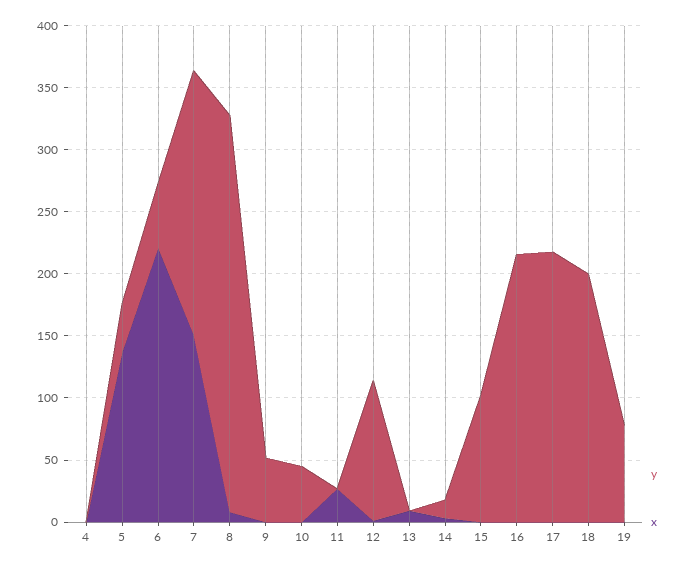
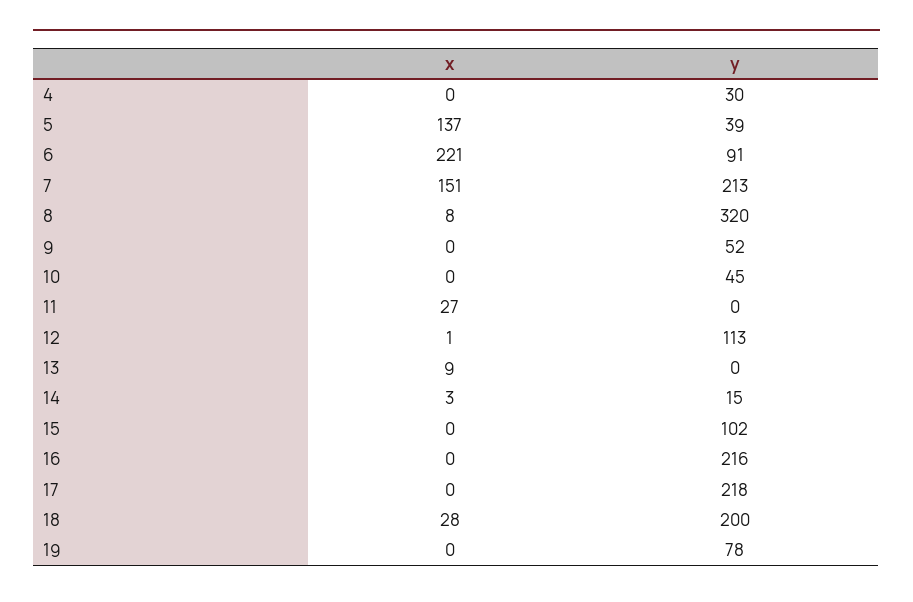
  {
    "y": {
-     "4": 0,
+     "4": 30,
      "5": 39,
-     "6": 50,
+     "6": 91,
      "7": 213,
      "8": 320,
      "9": 52,
      "10": 45,
      "11": 0,
      "12": 113,
      "13": 0,
      "14": 15,
      "15": 102,
      "16": 216,
      "17": 218,
      "18": 200,
      "19": 78
    },
    "x": {
      "4": 0,
      "5": 137,
      "6": 221,
      "7": 151,
      "8": 8,
      "9": 0,
      "10": 0,
      "11": 27,
      "12": 1,
      "13": 9,
      "14": 3,
      "15": 0,
      "16": 0,
      "17": 0,
-     "18": 0,
+     "18": 28,
      "19": 0
    }
  }

